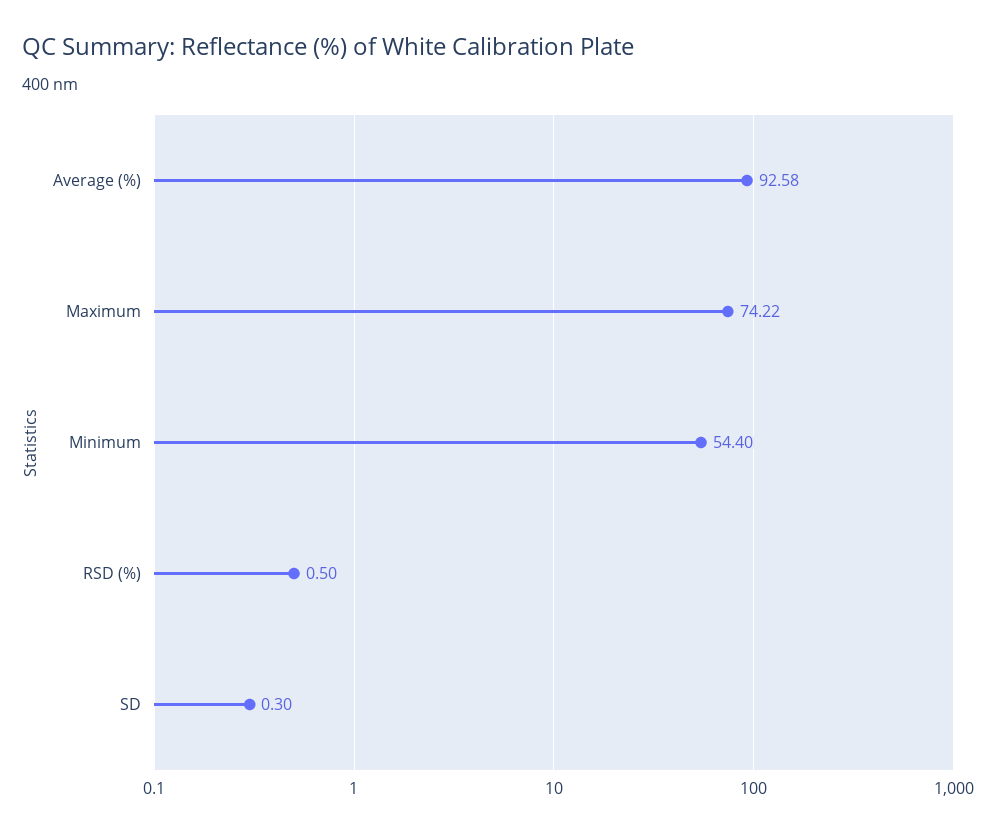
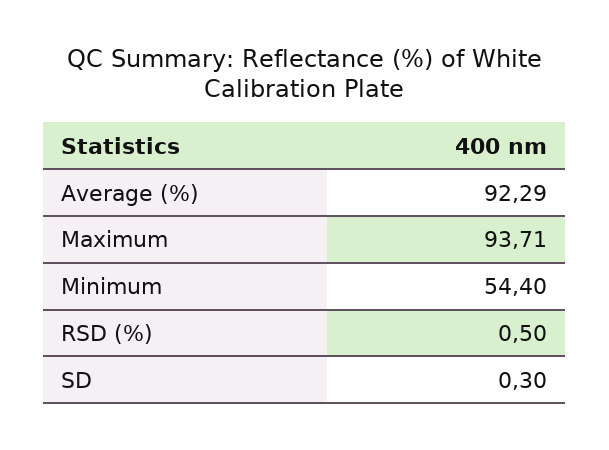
  {
-   "Average (%)": 92.58,
+   "Average (%)": 92.29,
-   "Maximum": 74.22,
+   "Maximum": 93.71,
    "Minimum": 54.4,
    "RSD (%)": 0.5,
    "SD": 0.3
  }

